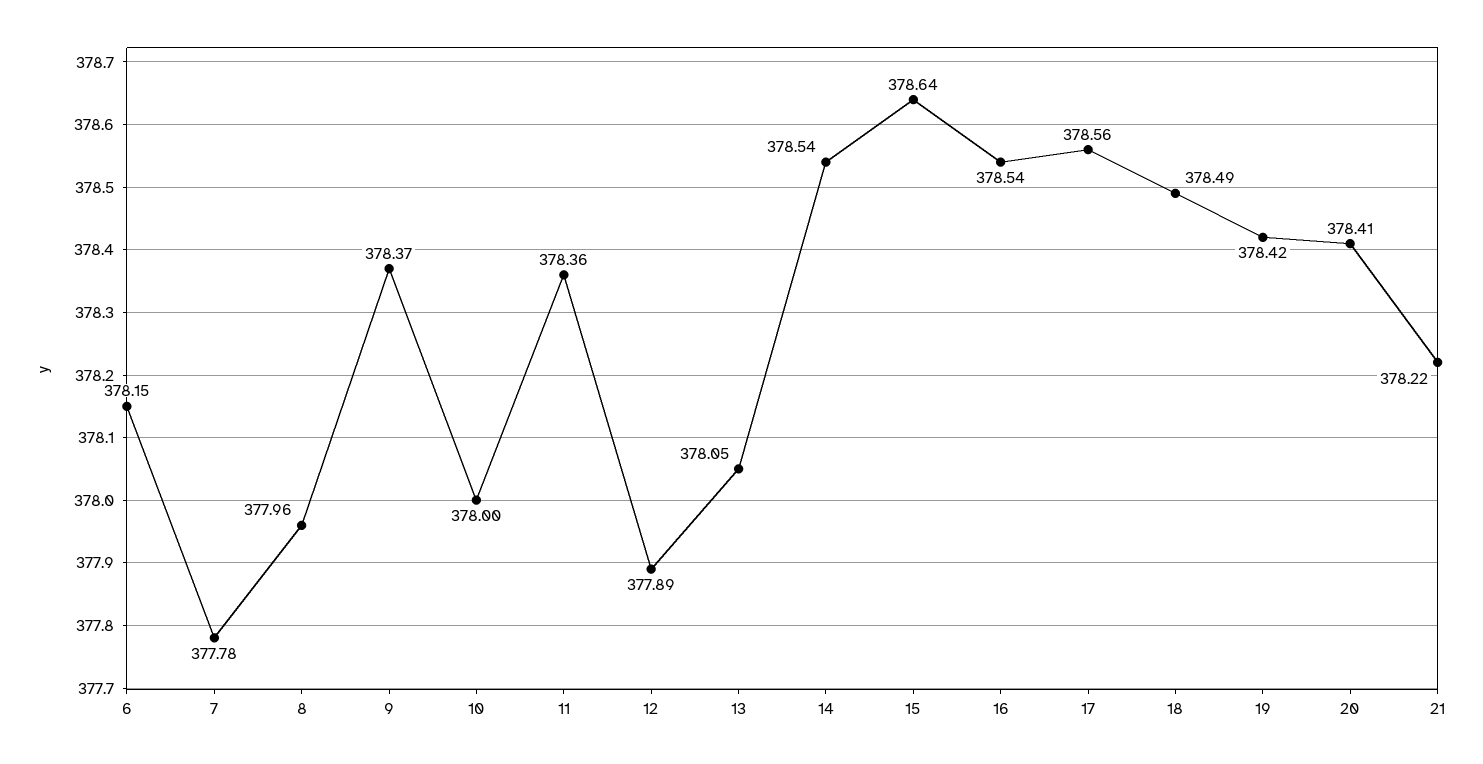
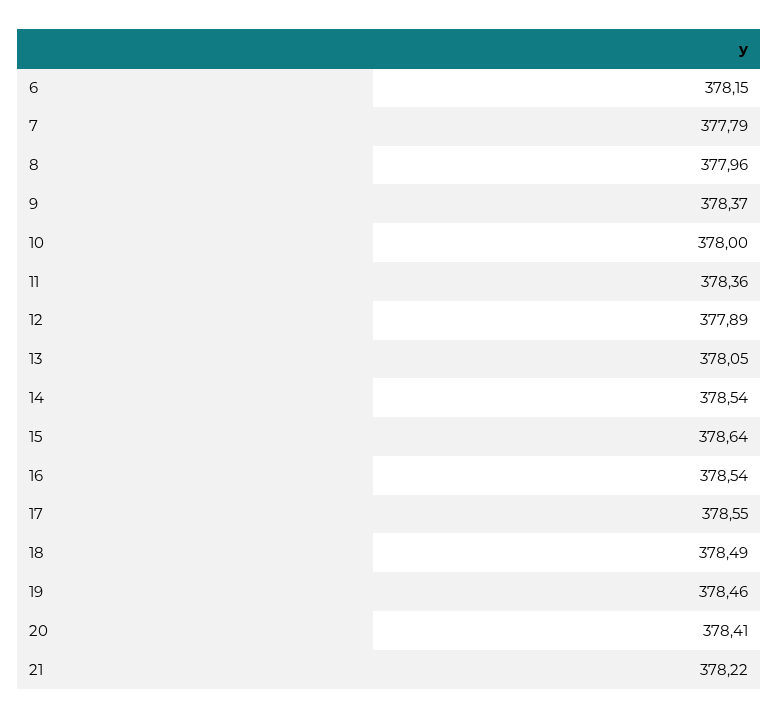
  {
    "6": 378.15,
-   "7": 377.78,
+   "7": 377.79,
    "8": 377.96,
    "9": 378.37,
    "10": 378,
    "11": 378.36,
    "12": 377.89,
    "13": 378.05,
    "14": 378.54,
    "15": 378.64,
    "16": 378.54,
-   "17": 378.56,
+   "17": 378.55,
    "18": 378.49,
-   "19": 378.42,
+   "19": 378.46,
    "20": 378.41,
    "21": 378.22
  }

